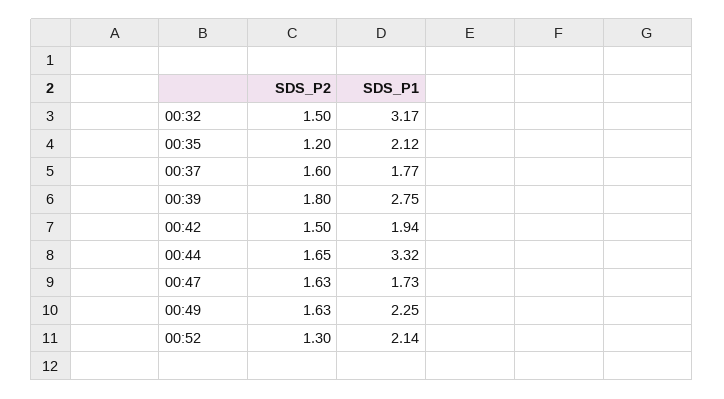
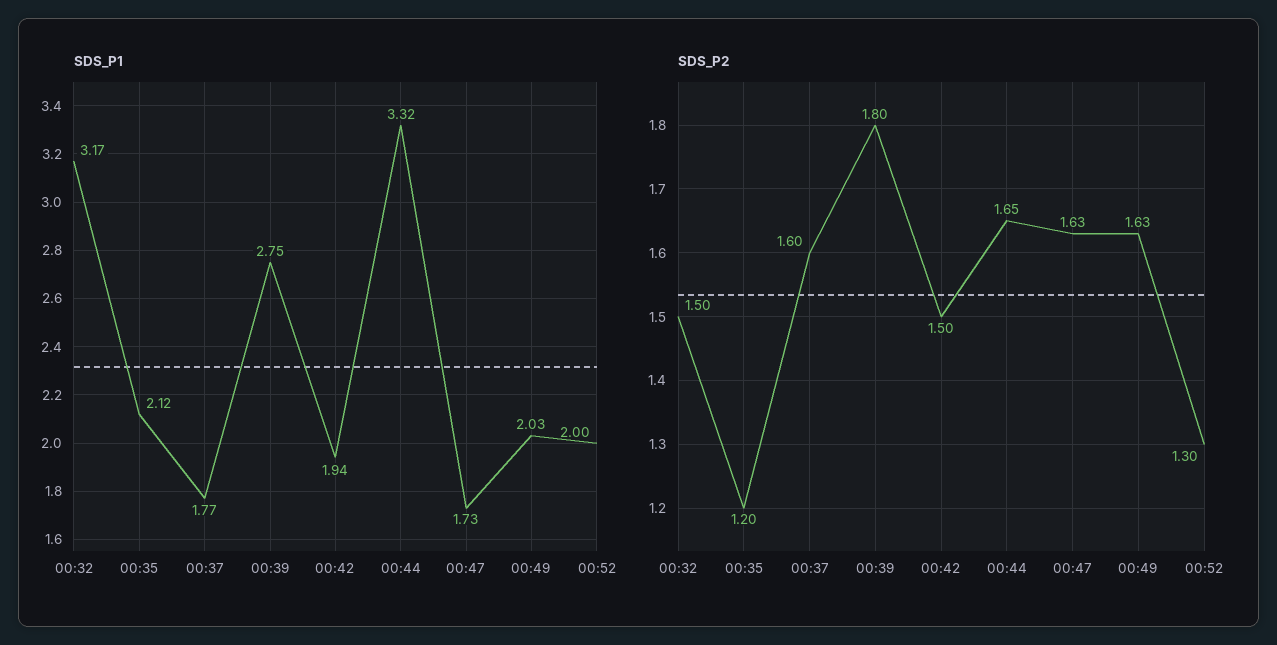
  {
    "SDS_P2": {
      "00:32": 1.5,
      "00:35": 1.2,
      "00:37": 1.6,
      "00:39": 1.8,
      "00:42": 1.5,
      "00:44": 1.65,
      "00:47": 1.63,
      "00:49": 1.63,
      "00:52": 1.3
    },
    "SDS_P1": {
      "00:32": 3.17,
      "00:35": 2.12,
      "00:37": 1.77,
      "00:39": 2.75,
      "00:42": 1.94,
      "00:44": 3.32,
      "00:47": 1.73,
-     "00:49": 2.25,
+     "00:49": 2.03,
-     "00:52": 2.14
+     "00:52": 2
    }
  }

